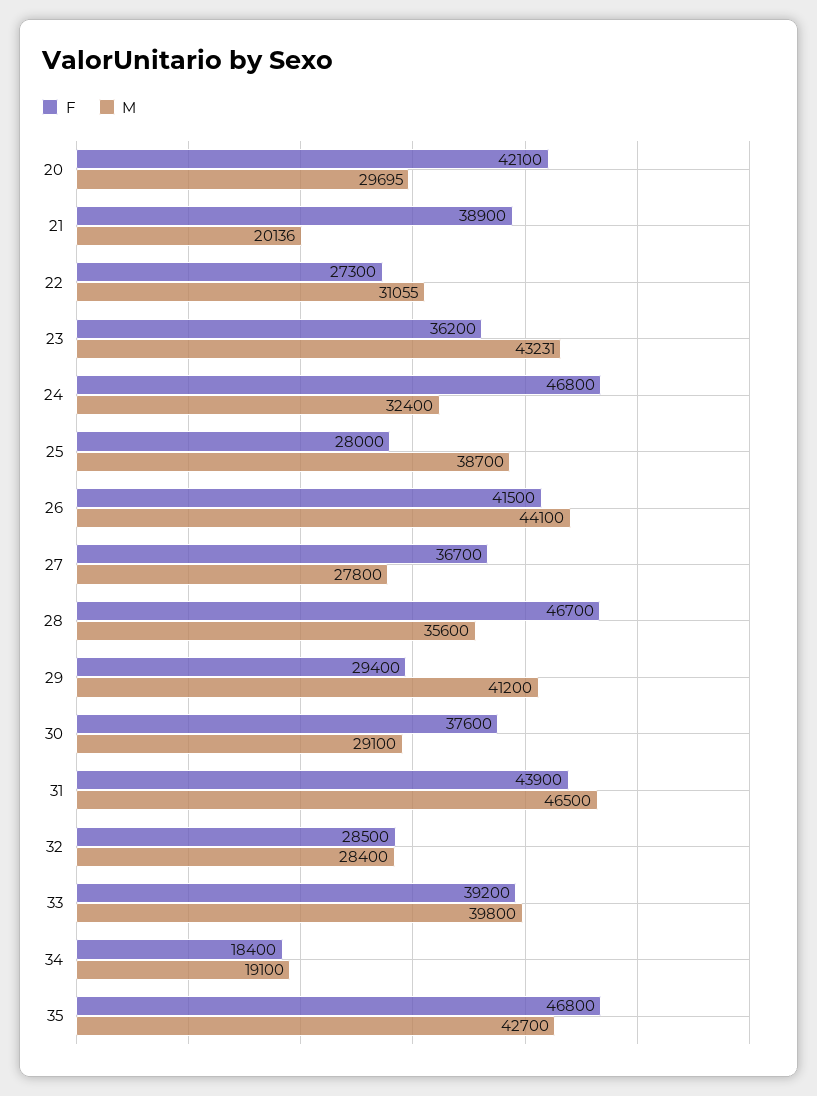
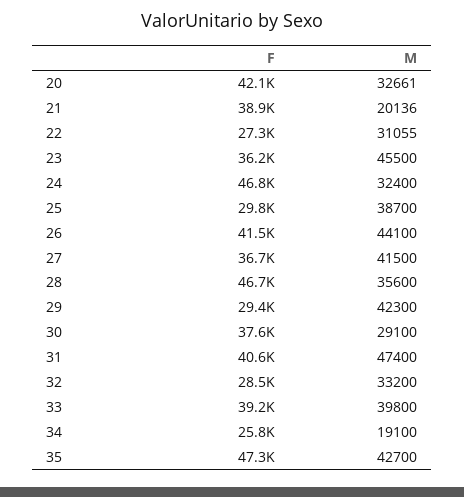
  {
    "F": {
      "20": 42100,
      "21": 38900,
      "22": 27300,
      "23": 36200,
      "24": 46800,
-     "25": 28000,
+     "25": 29800,
      "26": 41500,
      "27": 36700,
      "28": 46700,
      "29": 29400,
      "30": 37600,
-     "31": 43900,
+     "31": 40600,
      "32": 28500,
      "33": 39200,
-     "34": 18400,
+     "34": 25800,
-     "35": 46800
+     "35": 47300
    },
    "M": {
-     "20": 29695,
+     "20": 32661,
      "21": 20136,
      "22": 31055,
-     "23": 43231,
+     "23": 45500,
      "24": 32400,
      "25": 38700,
      "26": 44100,
-     "27": 27800,
+     "27": 41500,
      "28": 35600,
-     "29": 41200,
+     "29": 42300,
      "30": 29100,
-     "31": 46500,
+     "31": 47400,
-     "32": 28400,
+     "32": 33200,
      "33": 39800,
      "34": 19100,
      "35": 42700
    }
  }

